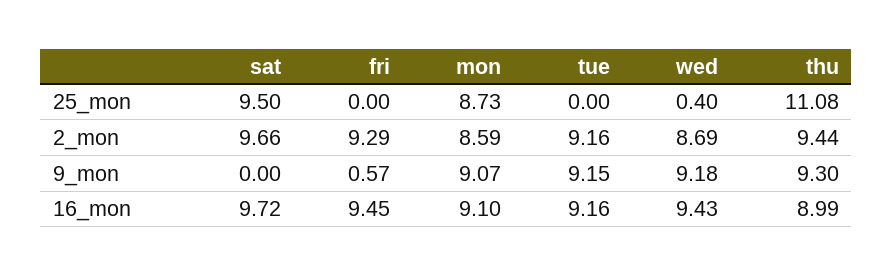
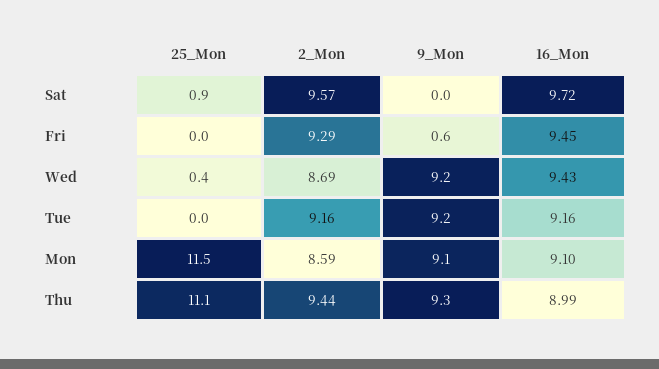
  {
    "sat": {
-     "25_mon": 9.5,
+     "25_mon": 0.9,
-     "2_mon": 9.66,
+     "2_mon": 9.57,
      "9_mon": 0,
      "16_mon": 9.72
    },
    "fri": {
      "25_mon": 0,
      "2_mon": 9.29,
      "9_mon": 0.57,
      "16_mon": 9.45
    },
    "mon": {
-     "25_mon": 8.73,
+     "25_mon": 11.5,
      "2_mon": 8.59,
      "9_mon": 9.07,
      "16_mon": 9.1
    },
    "tue": {
      "25_mon": 0,
      "2_mon": 9.16,
      "9_mon": 9.15,
      "16_mon": 9.16
    },
    "wed": {
      "25_mon": 0.4,
      "2_mon": 8.69,
      "9_mon": 9.18,
      "16_mon": 9.43
    },
    "thu": {
      "25_mon": 11.08,
      "2_mon": 9.44,
      "9_mon": 9.3,
      "16_mon": 8.99
    }
  }

